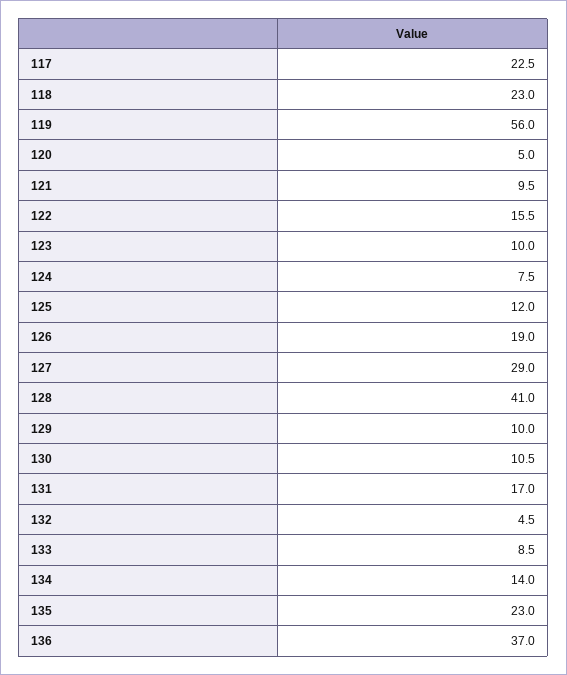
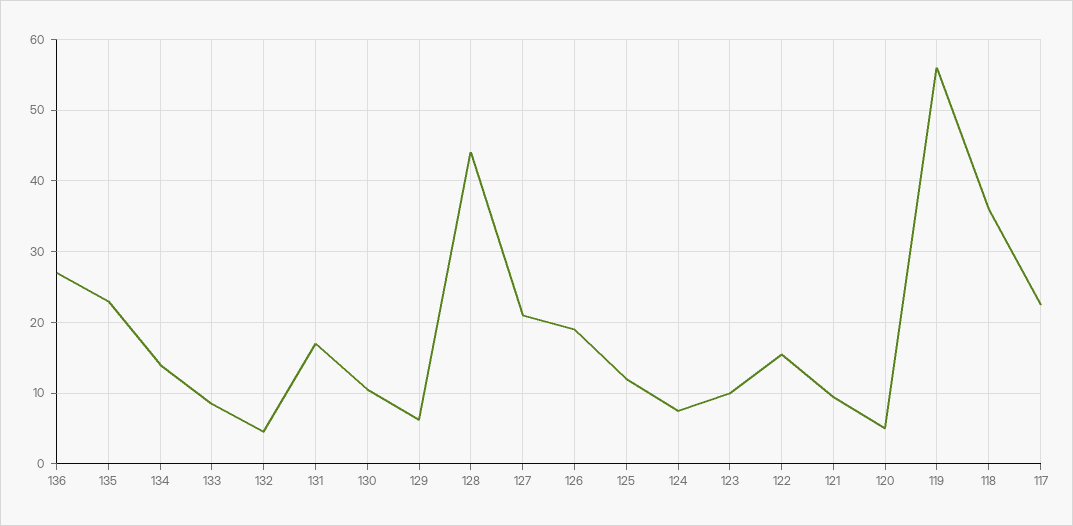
  {
    "117": 22.5,
-   "118": 23,
+   "118": 36,
    "119": 56,
    "120": 5,
    "121": 9.5,
    "122": 15.5,
    "123": 10,
    "124": 7.5,
    "125": 12,
    "126": 19,
-   "127": 29,
+   "127": 21,
-   "128": 41,
+   "128": 44,
-   "129": 10,
+   "129": 6,
    "130": 10.5,
    "131": 17,
    "132": 4.5,
    "133": 8.5,
    "134": 14,
    "135": 23,
-   "136": 37
+   "136": 27
  }

